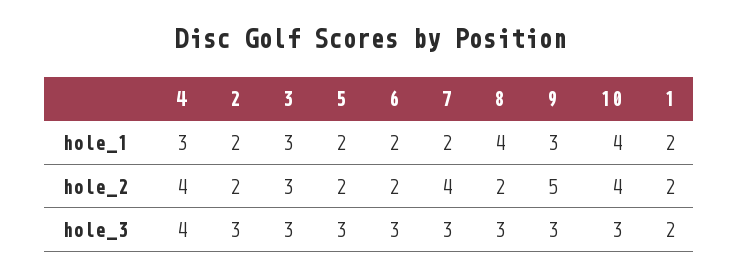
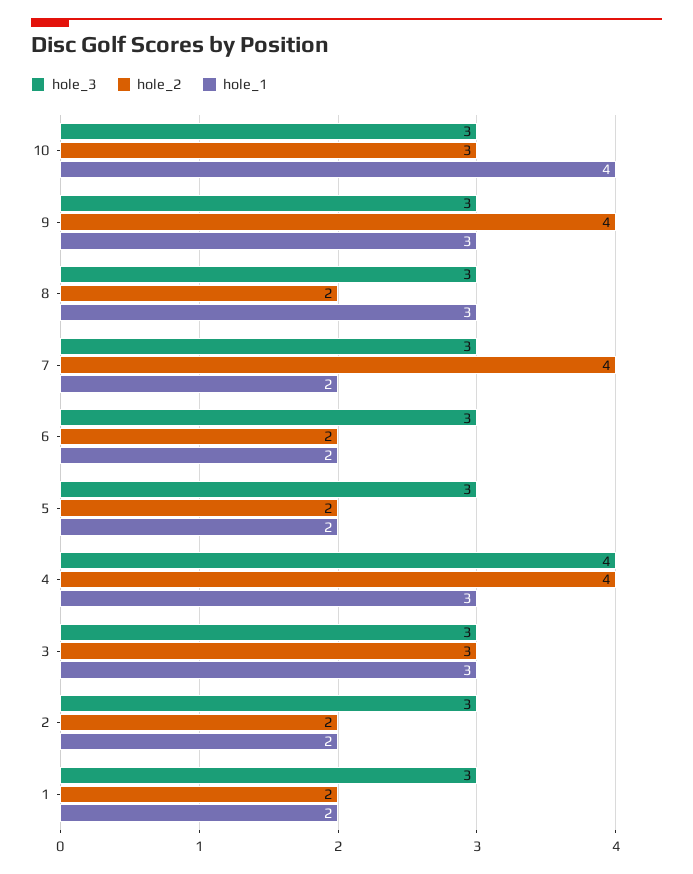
  {
    "hole_1": {
      "4": 3,
      "2": 2,
      "3": 3,
      "5": 2,
      "6": 2,
      "7": 2,
-     "8": 4,
+     "8": 3,
      "9": 3,
      "10": 4,
      "1": 2
    },
    "hole_2": {
      "4": 4,
      "2": 2,
      "3": 3,
      "5": 2,
      "6": 2,
      "7": 4,
      "8": 2,
-     "9": 5,
+     "9": 4,
-     "10": 4,
+     "10": 3,
      "1": 2
    },
    "hole_3": {
      "4": 4,
      "2": 3,
      "3": 3,
      "5": 3,
      "6": 3,
      "7": 3,
      "8": 3,
      "9": 3,
      "10": 3,
-     "1": 2
+     "1": 3
    }
  }

